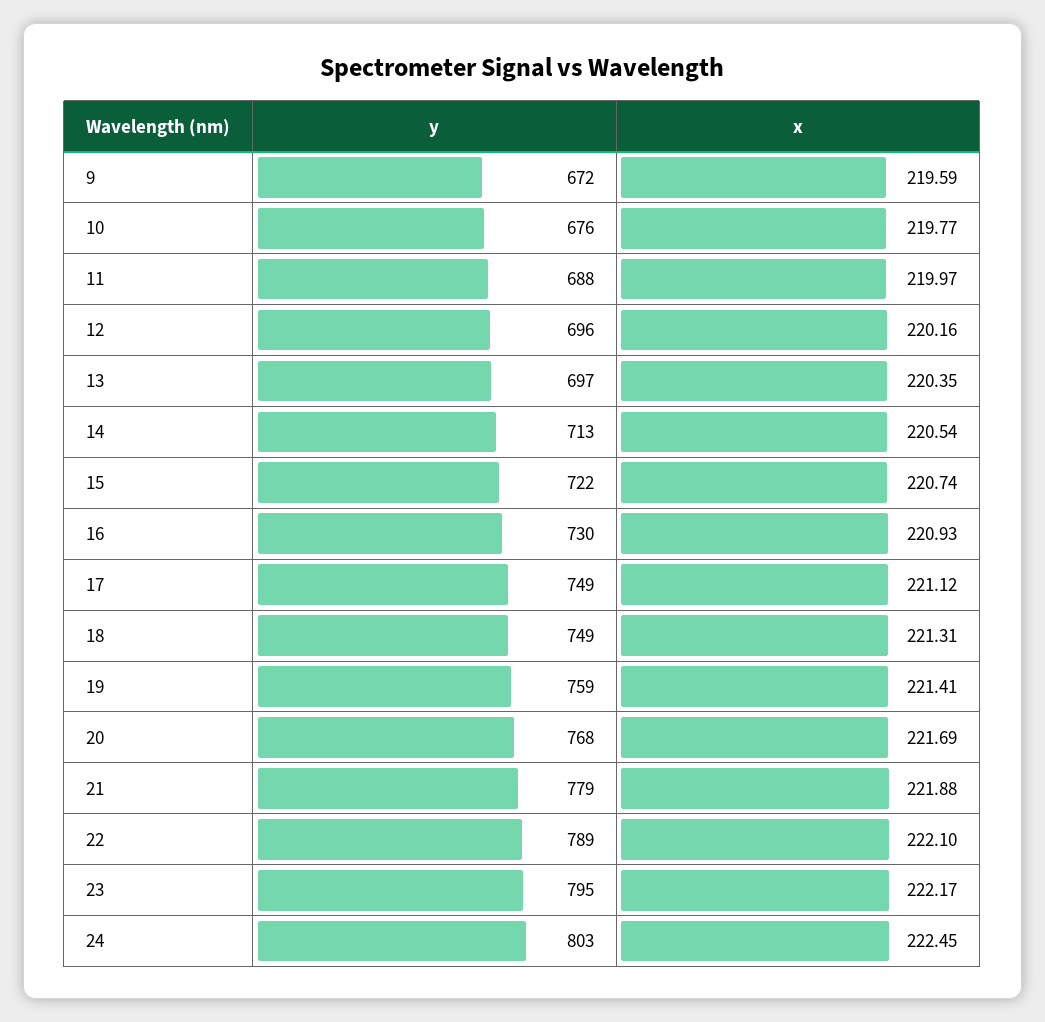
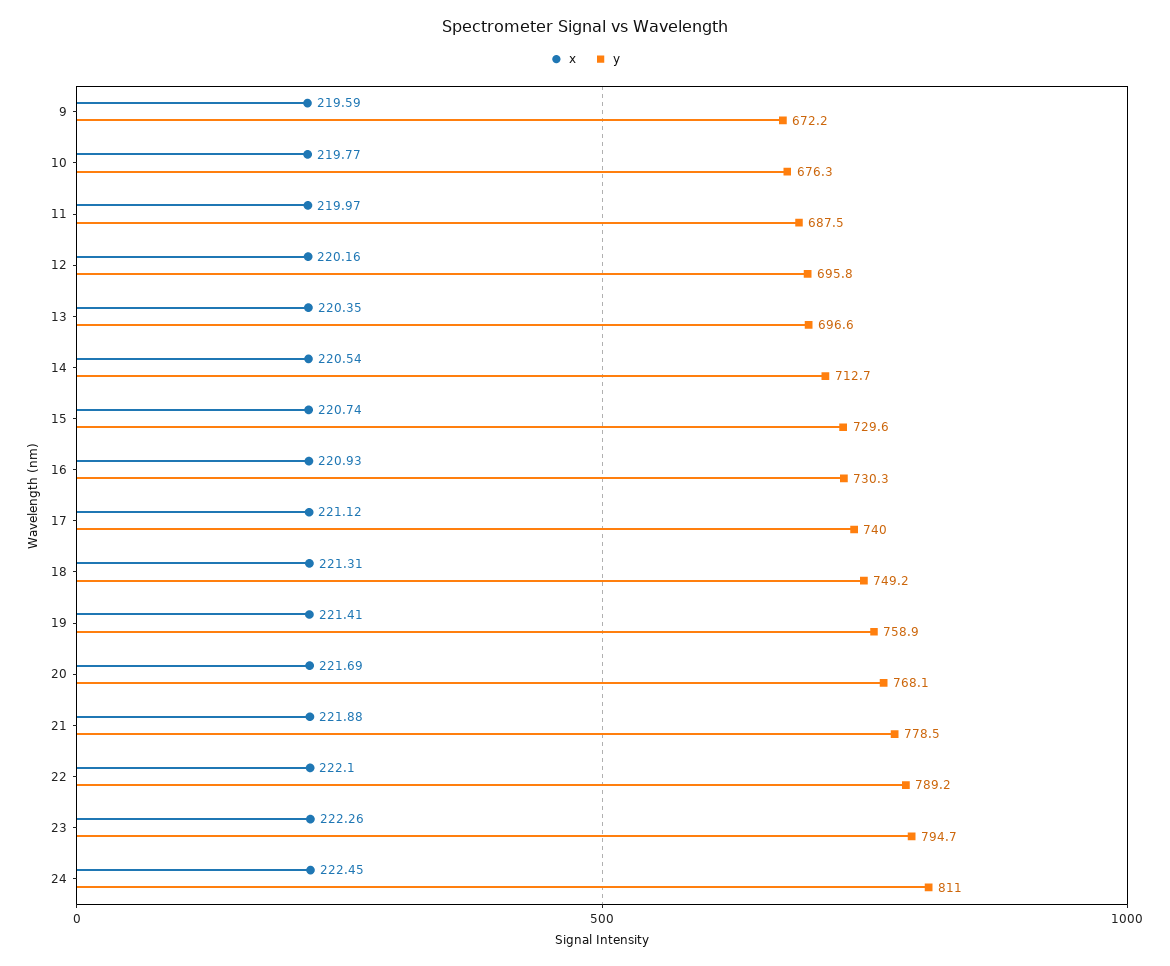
  {
    "y": {
      "9": 672.2,
      "10": 676.3,
      "11": 687.5,
      "12": 695.8,
      "13": 696.6,
      "14": 712.7,
-     "15": 722,
+     "15": 729.6,
      "16": 730.3,
-     "17": 749,
+     "17": 740,
      "18": 749.2,
      "19": 758.9,
      "20": 768.1,
      "21": 778.5,
      "22": 789.2,
      "23": 794.7,
-     "24": 803
+     "24": 811
    },
    "x": {
      "9": 219.59,
      "10": 219.77,
      "11": 219.97,
      "12": 220.16,
      "13": 220.35,
      "14": 220.54,
      "15": 220.74,
      "16": 220.93,
      "17": 221.12,
      "18": 221.31,
      "19": 221.41,
      "20": 221.69,
      "21": 221.88,
      "22": 222.1,
-     "23": 222.17,
+     "23": 222.26,
      "24": 222.45
    }
  }

